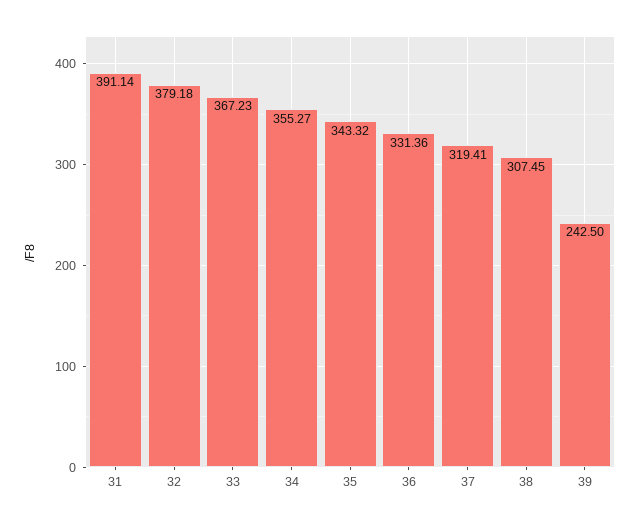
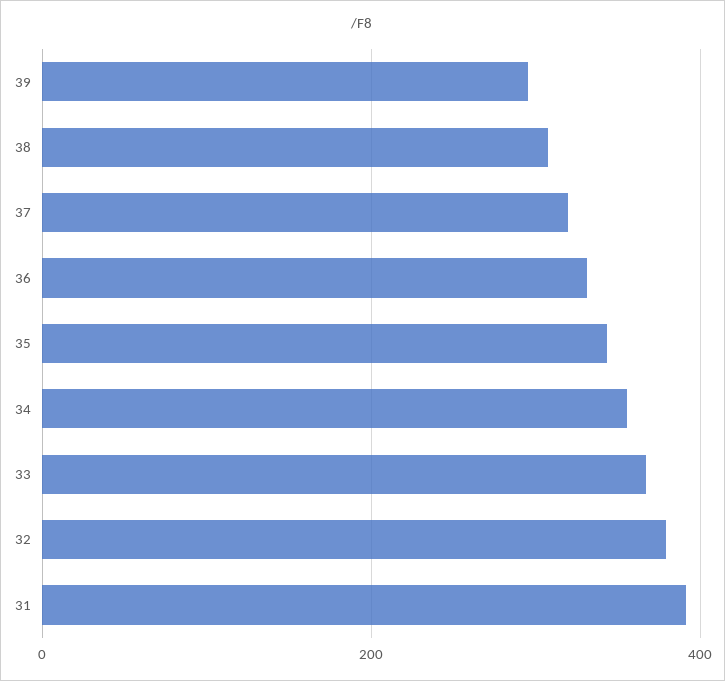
  {
    "31": 391.14,
    "32": 379.18,
    "33": 367.23,
    "34": 355.27,
    "35": 343.32,
    "36": 331.36,
    "37": 319.41,
    "38": 307.45,
-   "39": 242.5
+   "39": 300
  }

